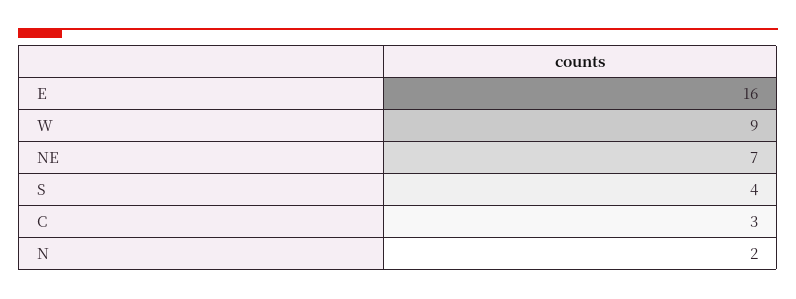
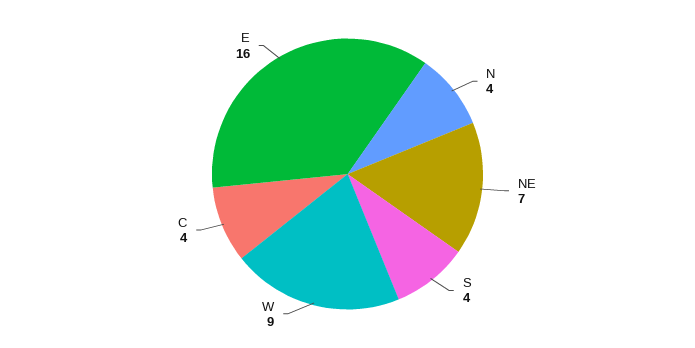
  {
    "E": 16,
    "W": 9,
    "NE": 7,
    "S": 4,
-   "C": 3,
+   "C": 4,
-   "N": 2
+   "N": 4
  }

